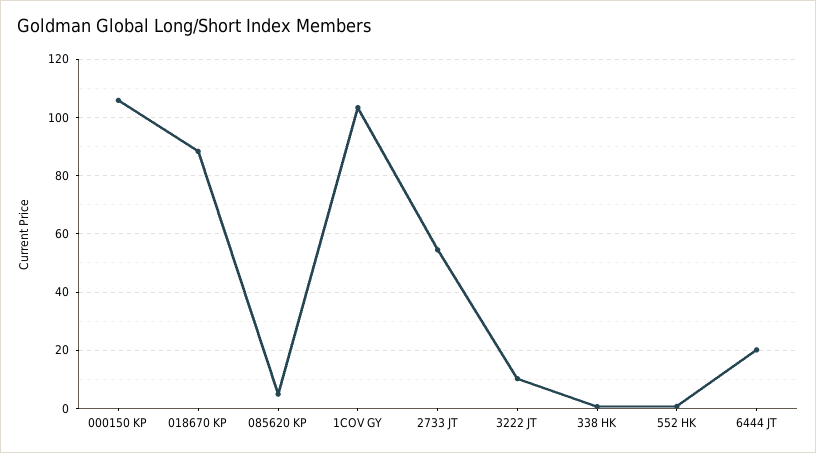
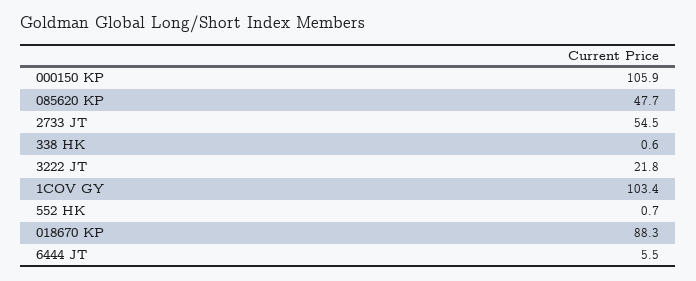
  {
    "000150 KP": 105.9,
    "018670 KP": 88.3,
-   "085620 KP": 5,
+   "085620 KP": 47.7,
    "1COV GY": 103.4,
    "2733 JT": 54.5,
-   "3222 JT": 10,
+   "3222 JT": 21.8,
    "338 HK": 0.6,
    "552 HK": 0.7,
-   "6444 JT": 20
+   "6444 JT": 5.5
  }

